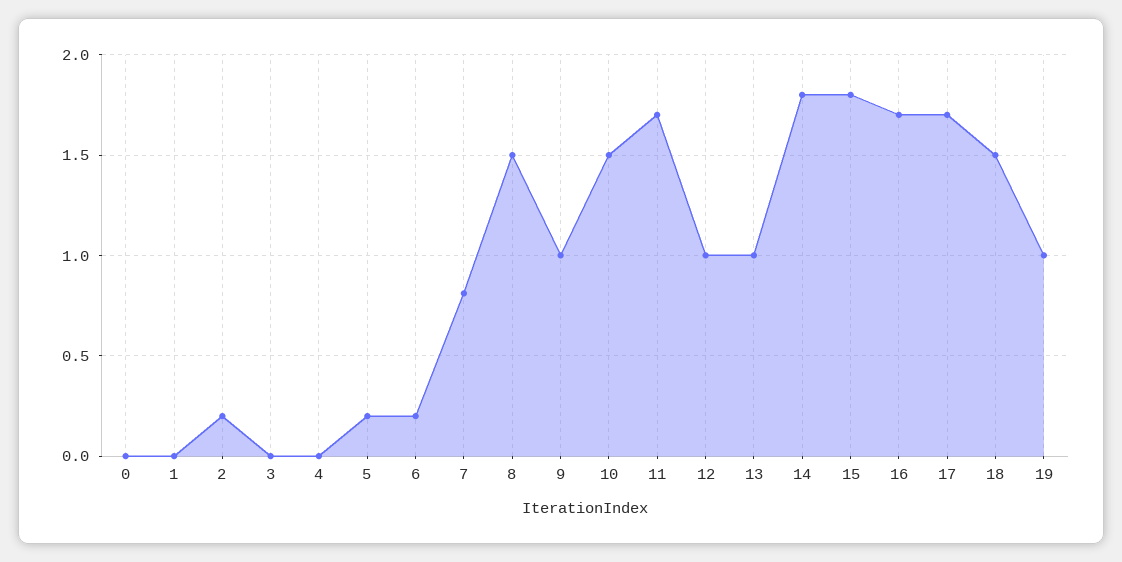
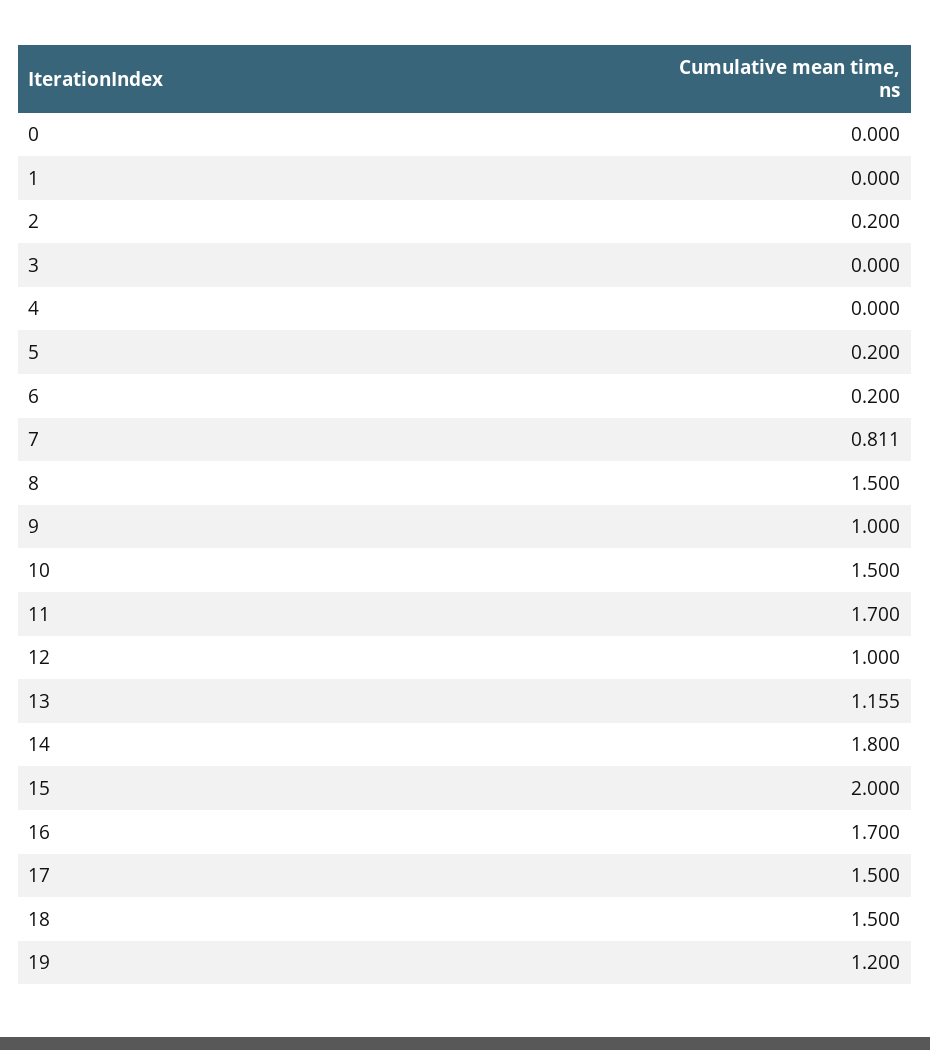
  {
    "0": 0,
    "1": 0,
    "2": 0.2,
    "3": 0,
    "4": 0,
    "5": 0.2,
    "6": 0.2,
    "7": 0.811,
    "8": 1.5,
    "9": 1,
    "10": 1.5,
    "11": 1.7,
    "12": 1,
-   "13": 1,
+   "13": 1.155,
    "14": 1.8,
-   "15": 1.8,
+   "15": 2,
    "16": 1.7,
-   "17": 1.7,
+   "17": 1.5,
    "18": 1.5,
-   "19": 1
+   "19": 1.2
  }

